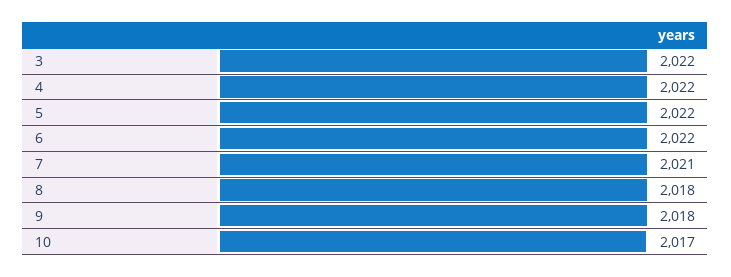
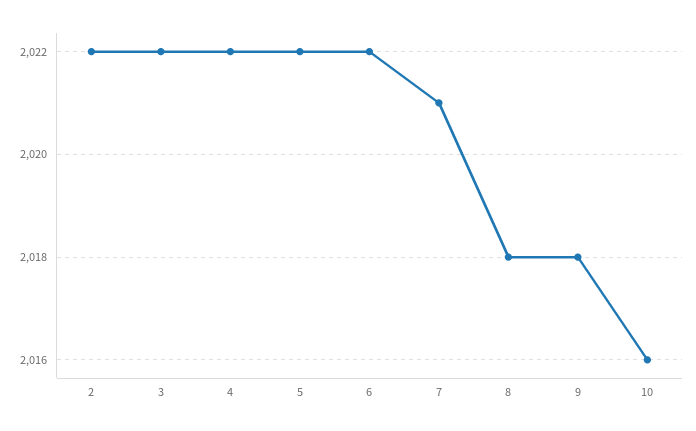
  {
    "3": 2022,
    "4": 2022,
    "5": 2022,
    "6": 2022,
    "7": 2021,
    "8": 2018,
    "9": 2018,
-   "10": 2017
+   "10": 2016,
+   "2": 2022
  }

